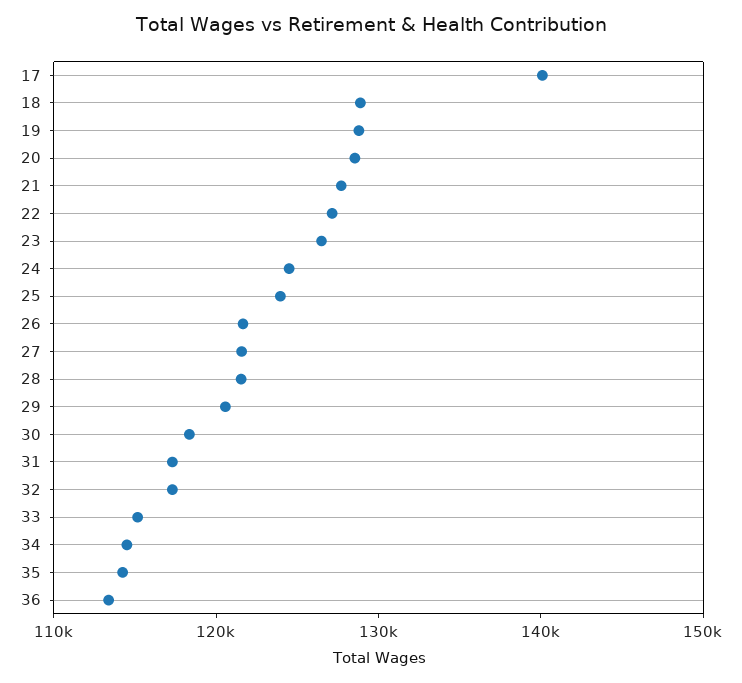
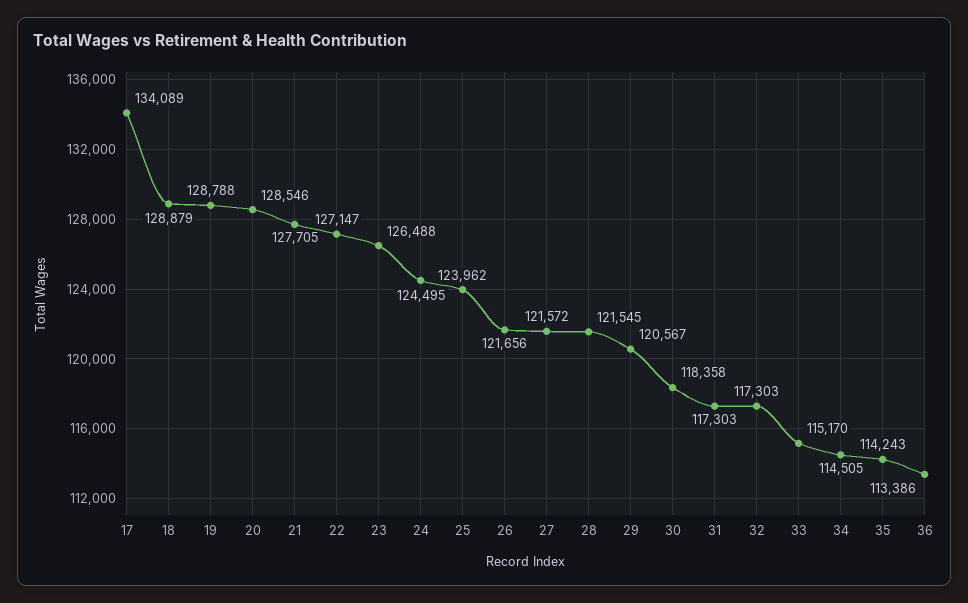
  {
-   "17": 140000,
+   "17": 134089,
    "18": 128879,
    "19": 128788,
    "20": 128546,
    "21": 127705,
    "22": 127147,
    "23": 126488,
    "24": 124495,
    "25": 123962,
    "26": 121656,
    "27": 121572,
    "28": 121545,
    "29": 120567,
    "30": 118358,
    "31": 117303,
    "32": 117303,
    "33": 115170,
    "34": 114505,
    "35": 114243,
    "36": 113386
  }

